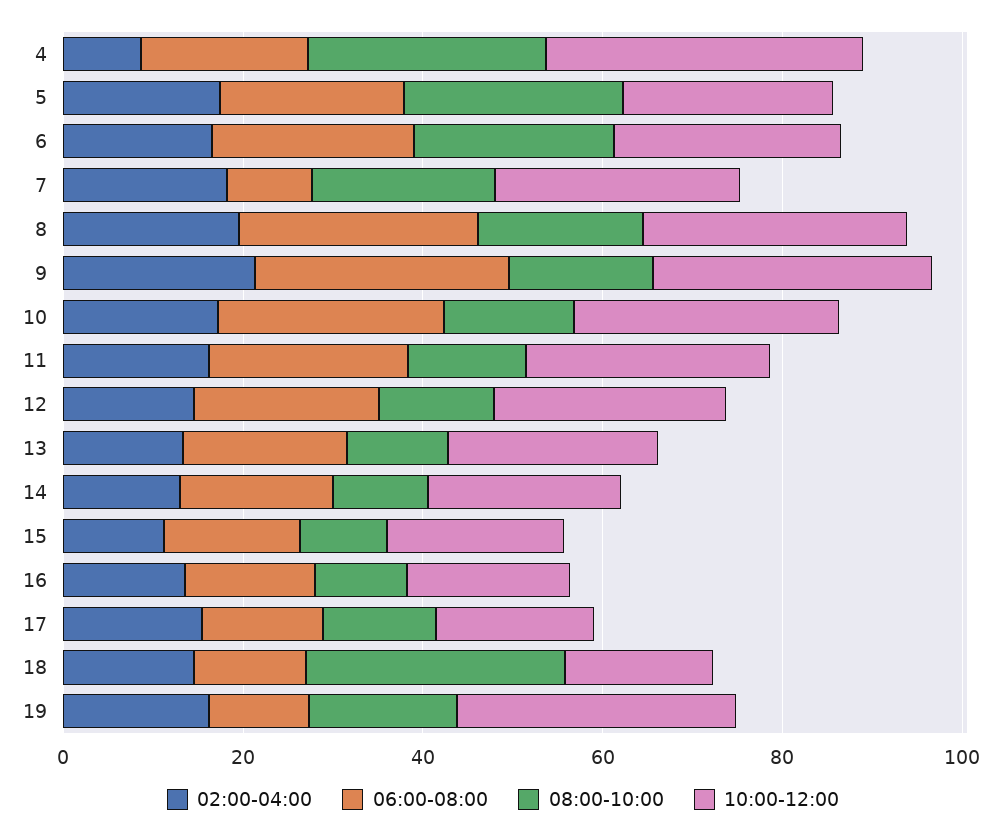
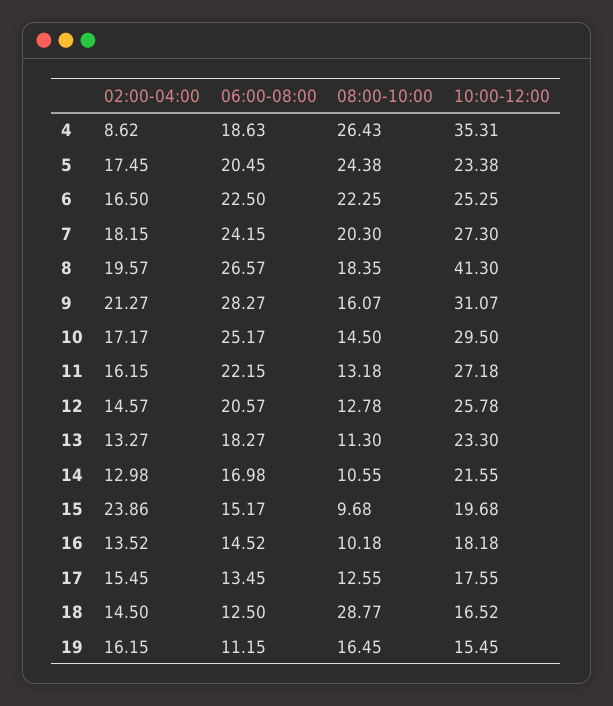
  {
    "02:00-04:00": {
      "4": 8.62,
      "5": 17.45,
      "6": 16.5,
      "7": 18.15,
      "8": 19.57,
      "9": 21.27,
      "10": 17.17,
      "11": 16.15,
      "12": 14.57,
      "13": 13.27,
      "14": 12.98,
-     "15": 10,
+     "15": 23.86,
      "16": 13.52,
      "17": 15.45,
      "18": 14.5,
      "19": 16.15
    },
    "06:00-08:00": {
      "4": 18.63,
      "5": 20.45,
      "6": 22.5,
-     "7": 10,
+     "7": 24.15,
      "8": 26.57,
      "9": 28.27,
      "10": 25.17,
      "11": 22.15,
      "12": 20.57,
      "13": 18.27,
      "14": 16.98,
      "15": 15.17,
      "16": 14.52,
      "17": 13.45,
      "18": 12.5,
      "19": 11.15
    },
    "08:00-10:00": {
      "4": 26.43,
      "5": 24.38,
      "6": 22.25,
      "7": 20.3,
      "8": 18.35,
      "9": 16.07,
      "10": 14.5,
      "11": 13.18,
      "12": 12.78,
      "13": 11.3,
      "14": 10.55,
      "15": 9.68,
      "16": 10.18,
      "17": 12.55,
      "18": 28.77,
      "19": 16.45
    },
    "10:00-12:00": {
      "4": 35.31,
      "5": 23.38,
      "6": 25.25,
      "7": 27.3,
-     "8": 30,
+     "8": 41.3,
      "9": 31.07,
      "10": 29.5,
      "11": 27.18,
      "12": 25.78,
      "13": 23.3,
      "14": 21.55,
      "15": 19.68,
      "16": 18.18,
      "17": 17.55,
      "18": 16.52,
-     "19": 30
+     "19": 15.45
    }
  }

